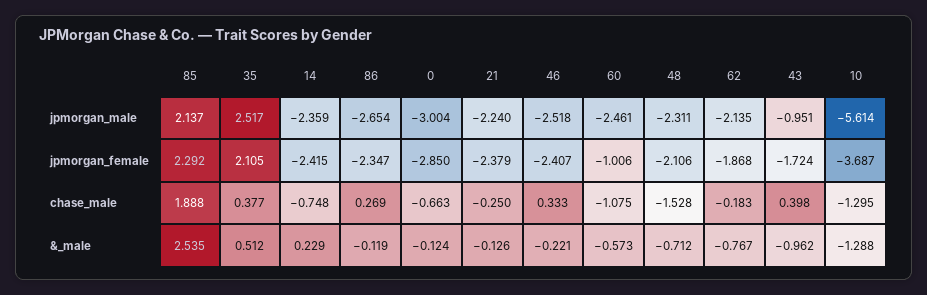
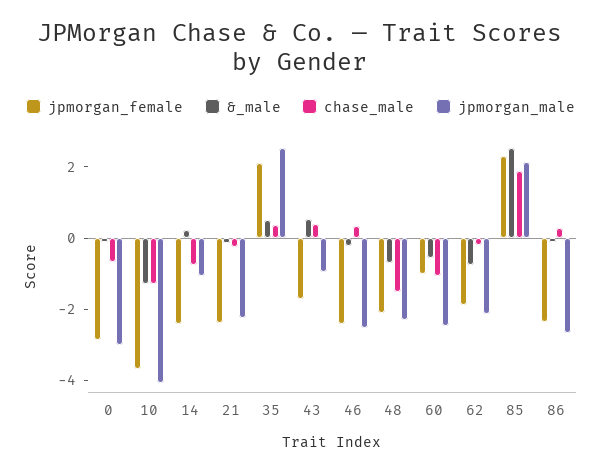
  {
    "jpmorgan_male": {
      "85": 2.137,
      "35": 2.517,
-     "14": -2.359,
+     "14": -1,
      "86": -2.654,
      "0": -3.004,
      "21": -2.24,
      "46": -2.518,
      "60": -2.461,
      "48": -2.311,
      "62": -2.135,
      "43": -0.951,
-     "10": -5.614
+     "10": -4
    },
    "jpmorgan_female": {
      "85": 2.292,
      "35": 2.105,
      "14": -2.415,
      "86": -2.347,
      "0": -2.85,
      "21": -2.379,
      "46": -2.407,
      "60": -1.006,
      "48": -2.106,
      "62": -1.868,
      "43": -1.724,
      "10": -3.687
    },
    "chase_male": {
      "85": 1.888,
      "35": 0.377,
      "14": -0.748,
      "86": 0.269,
      "0": -0.663,
      "21": -0.25,
      "46": 0.333,
      "60": -1.075,
      "48": -1.528,
      "62": -0.183,
      "43": 0.398,
      "10": -1.295
    },
    "&_male": {
      "85": 2.535,
      "35": 0.512,
      "14": 0.229,
      "86": -0.119,
      "0": -0.124,
      "21": -0.126,
      "46": -0.221,
      "60": -0.573,
      "48": -0.712,
      "62": -0.767,
-     "43": -0.962,
+     "43": 0.5,
      "10": -1.288
    }
  }

